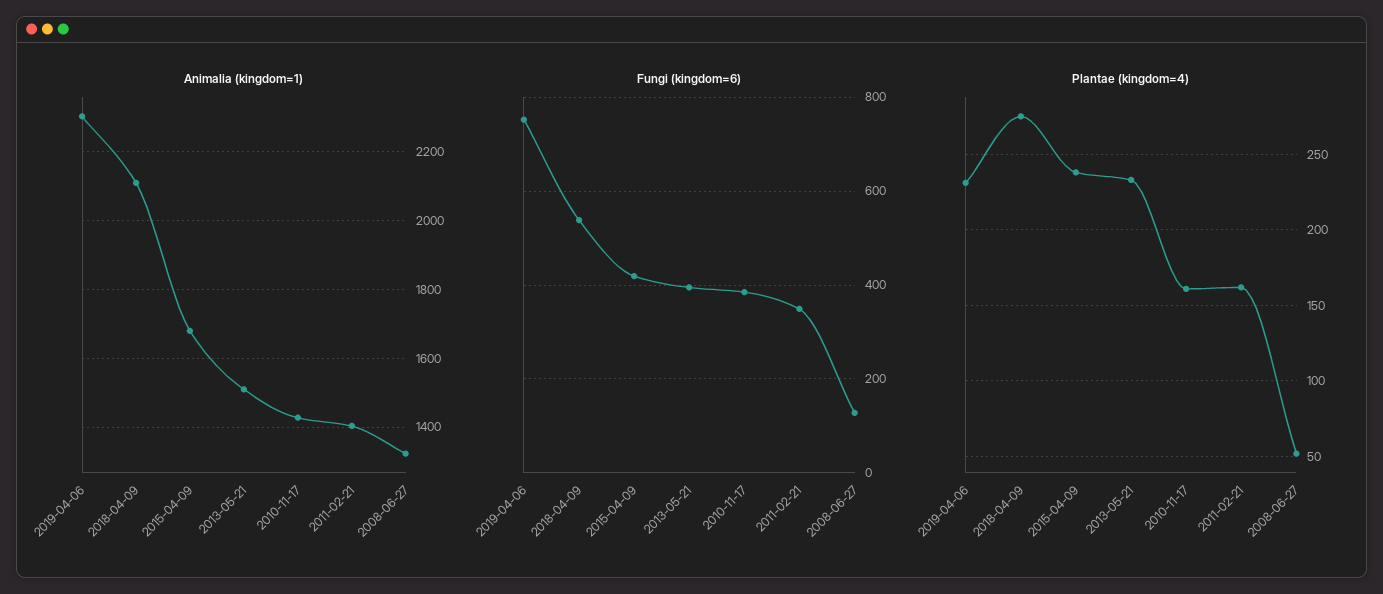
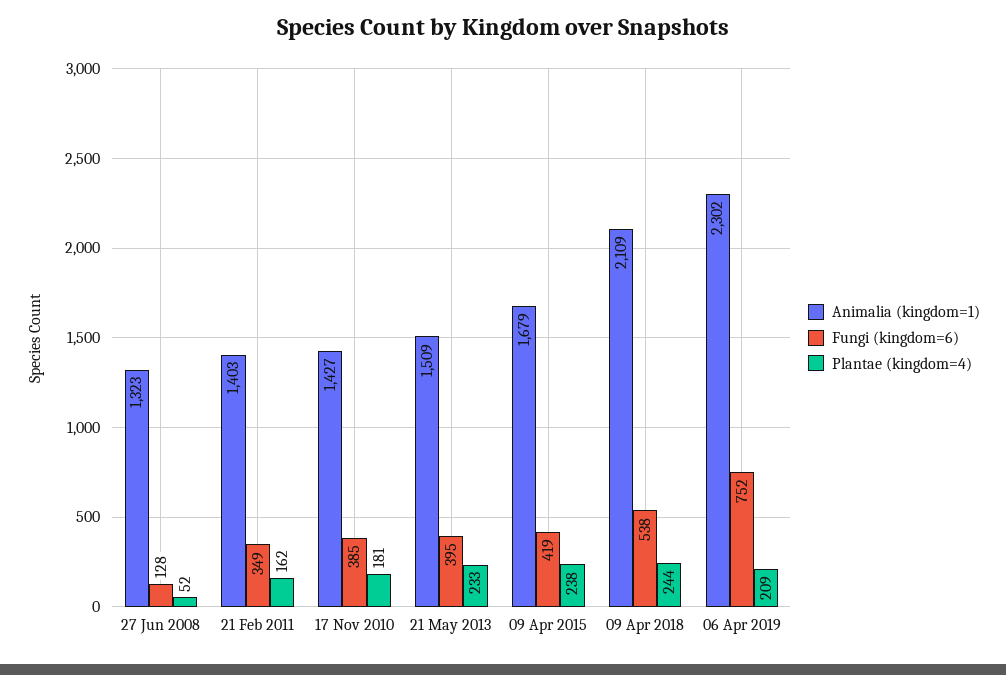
  {
    "Animalia (kingdom=1)": {
      "2019-04-06": 2302,
      "2018-04-09": 2109,
      "2015-04-09": 1679,
      "2013-05-21": 1509,
      "2010-11-17": 1427,
      "2011-02-21": 1403,
      "2008-06-27": 1323
    },
    "Fungi (kingdom=6)": {
      "2019-04-06": 752,
      "2018-04-09": 538,
      "2015-04-09": 419,
      "2013-05-21": 395,
      "2010-11-17": 385,
      "2011-02-21": 349,
      "2008-06-27": 128
    },
    "Plantae (kingdom=4)": {
-     "2019-04-06": 230,
+     "2019-04-06": 209,
-     "2018-04-09": 275,
+     "2018-04-09": 244,
      "2015-04-09": 238,
      "2013-05-21": 233,
-     "2010-11-17": 160,
+     "2010-11-17": 181,
      "2011-02-21": 162,
      "2008-06-27": 52
    }
  }

